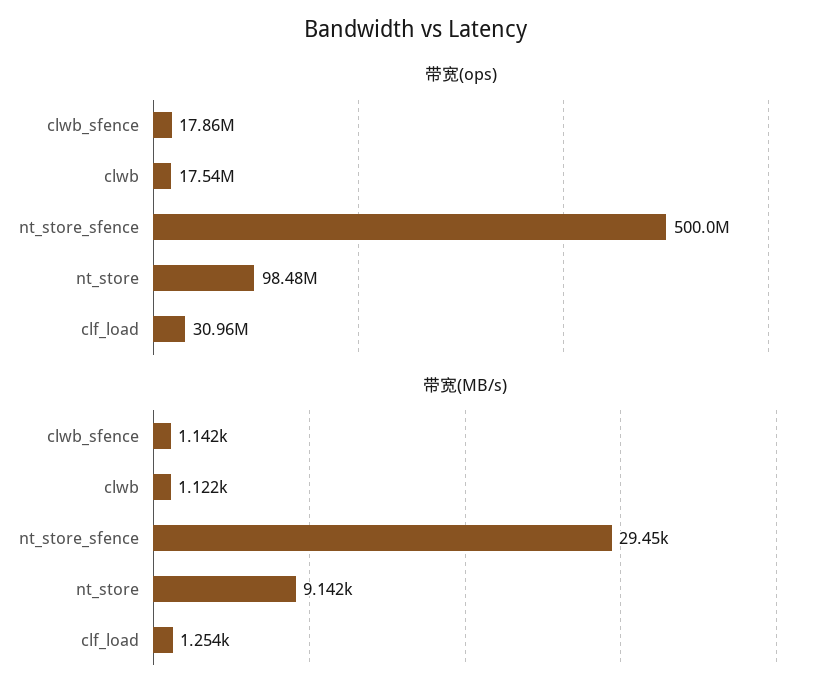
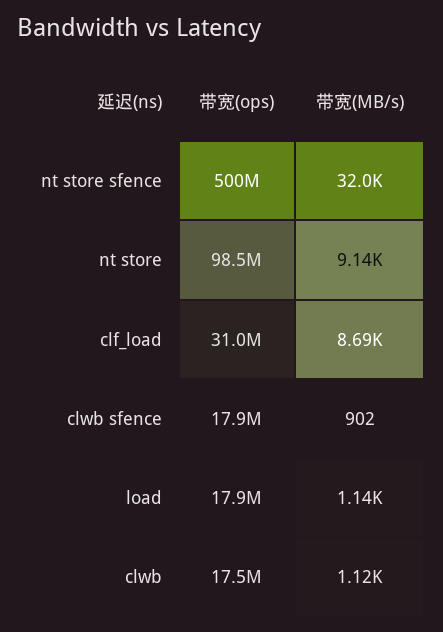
  {
    "带宽(ops)": {
      "clwb_sfence": 17860000,
      "clwb": 17540000,
      "nt_store_sfence": 500000000,
      "nt_store": 98480000,
-     "clf_load": 30960000
+     "clf_load": 30960000,
+     "load": 17900000
    },
    "带宽(MB/s)": {
-     "clwb_sfence": 1142,
+     "clwb_sfence": 902,
      "clwb": 1122,
-     "nt_store_sfence": 29450,
+     "nt_store_sfence": 32000,
      "nt_store": 9142,
-     "clf_load": 1254
+     "clf_load": 8690,
+     "load": 1140
    }
  }

